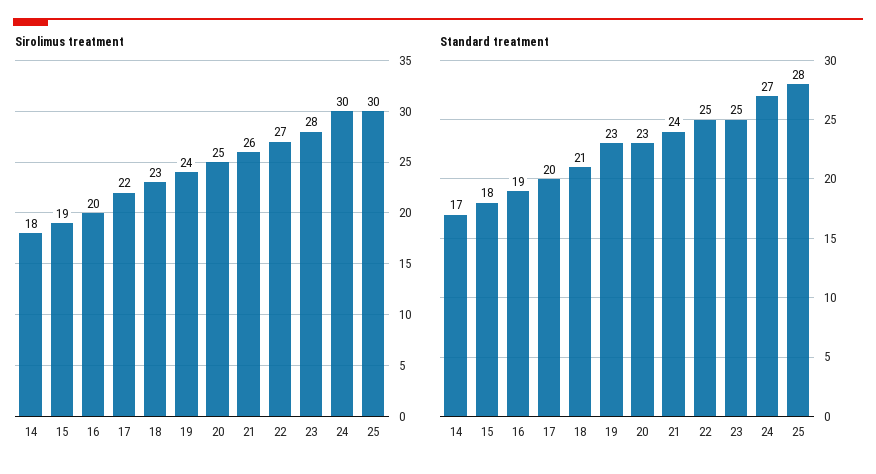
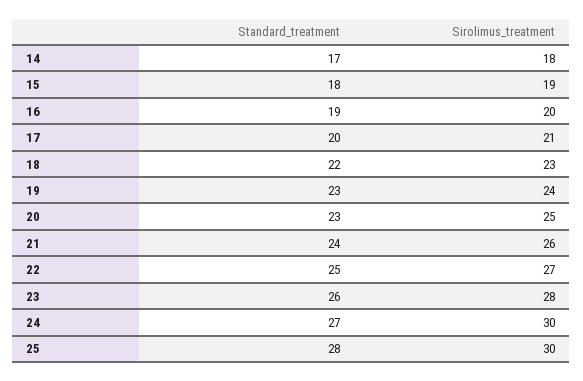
  {
    "Sirolimus treatment": {
      "14": 18,
      "15": 19,
      "16": 20,
-     "17": 22,
+     "17": 21,
      "18": 23,
      "19": 24,
      "20": 25,
      "21": 26,
      "22": 27,
      "23": 28,
      "24": 30,
      "25": 30
    },
    "Standard treatment": {
      "14": 17,
      "15": 18,
      "16": 19,
      "17": 20,
-     "18": 21,
+     "18": 22,
      "19": 23,
      "20": 23,
      "21": 24,
      "22": 25,
-     "23": 25,
+     "23": 26,
      "24": 27,
      "25": 28
    }
  }

